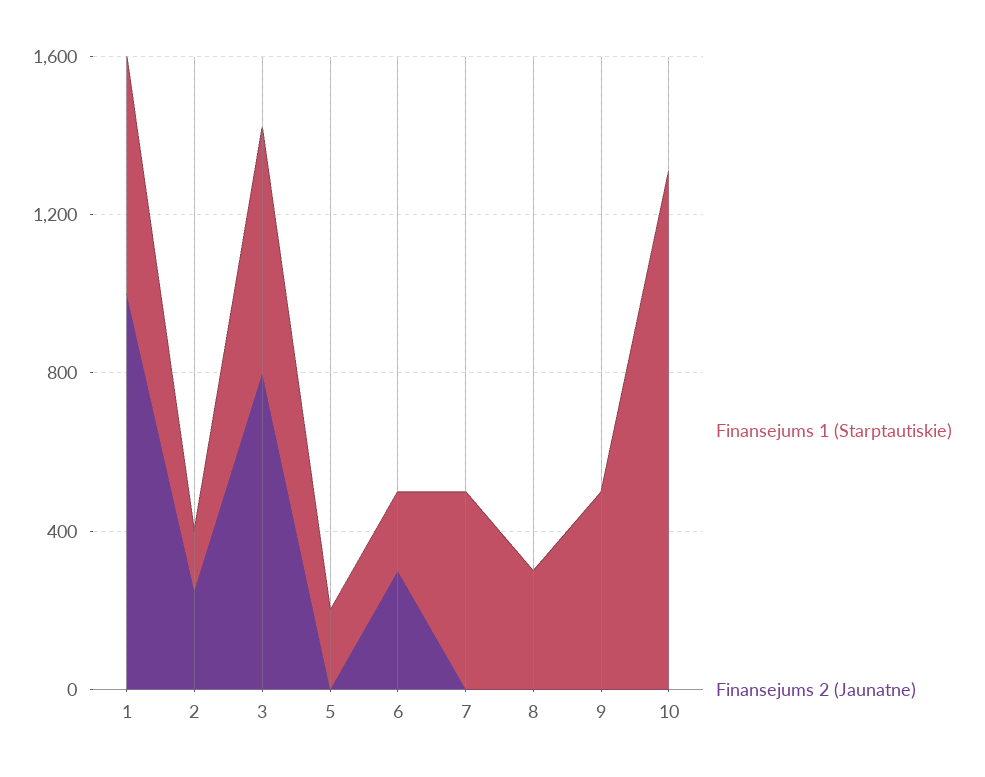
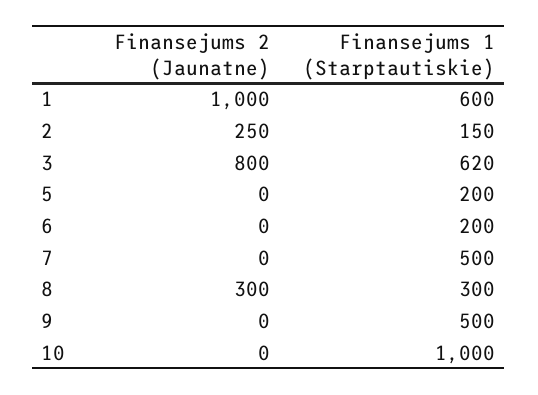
  {
    "Finansejums 1 (Starptautiskie)": {
      "1": 600,
      "2": 150,
      "3": 620,
      "5": 200,
      "6": 200,
      "7": 500,
      "8": 300,
      "9": 500,
-     "10": 1300
+     "10": 1000
    },
    "Finansejums 2 (Jaunatne)": {
      "1": 1000,
      "2": 250,
      "3": 800,
      "5": 0,
-     "6": 300,
+     "6": 0,
      "7": 0,
-     "8": 0,
+     "8": 300,
      "9": 0,
      "10": 0
    }
  }

